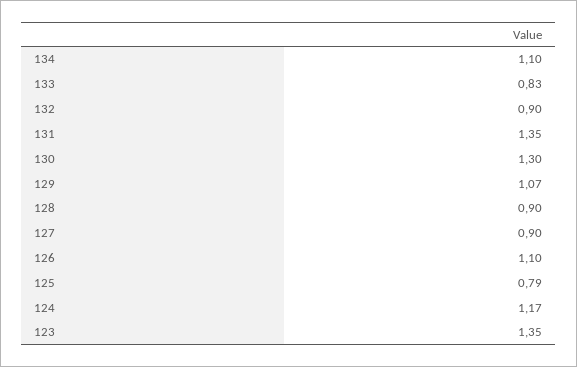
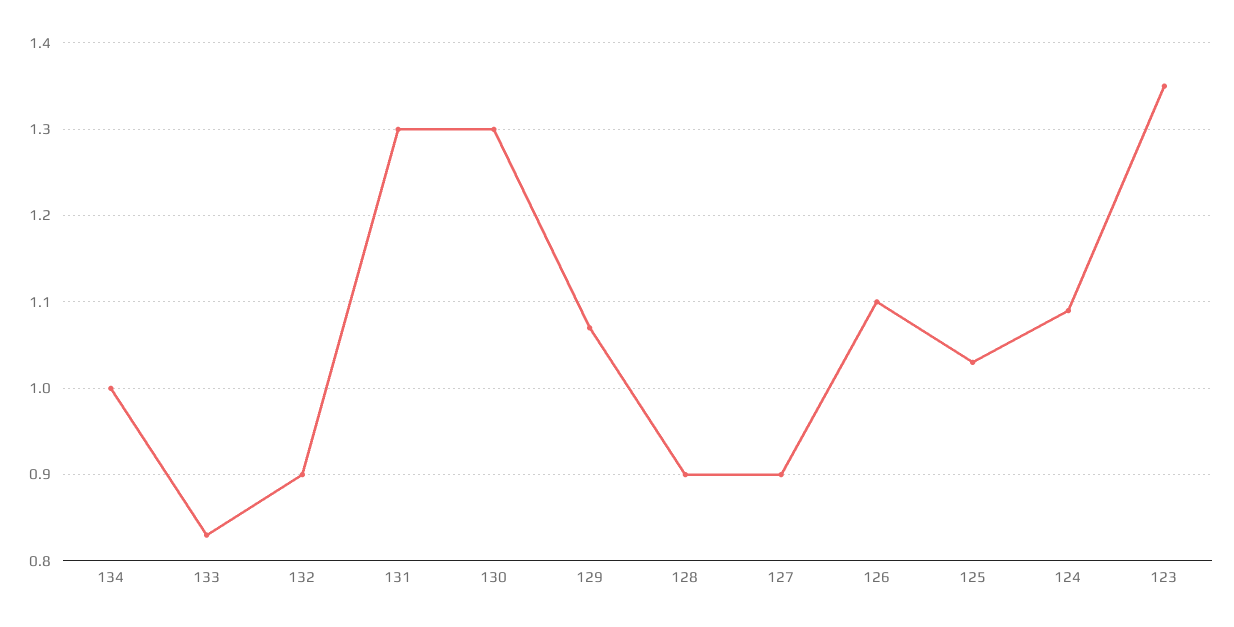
  {
-   "134": 1.1,
+   "134": 1,
    "133": 0.83,
    "132": 0.9,
-   "131": 1.35,
+   "131": 1.3,
    "130": 1.3,
    "129": 1.07,
    "128": 0.9,
    "127": 0.9,
    "126": 1.1,
-   "125": 0.79,
+   "125": 1.03,
-   "124": 1.17,
+   "124": 1.09,
    "123": 1.35
  }

